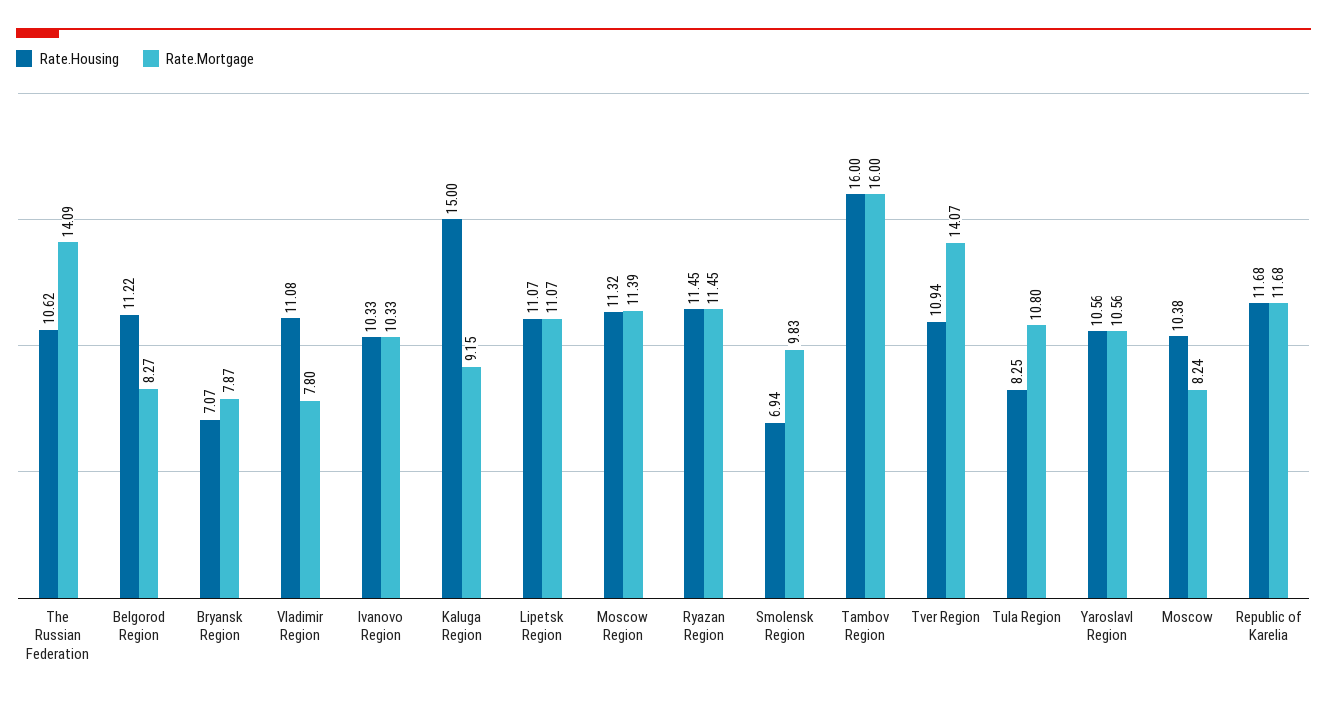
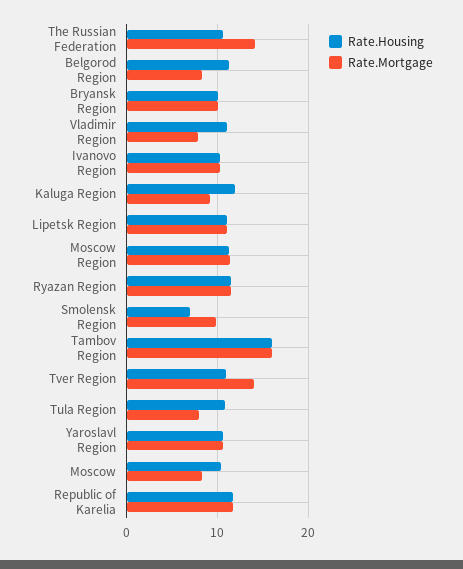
  {
    "Rate.Housing": {
      "The Russian Federation": 10.62,
      "Belgorod Region": 11.22,
-     "Bryansk Region": 7.07,
+     "Bryansk Region": 10,
      "Vladimir Region": 11.08,
      "Ivanovo Region": 10.33,
-     "Kaluga Region": 15,
+     "Kaluga Region": 12,
      "Lipetsk Region": 11.07,
      "Moscow Region": 11.32,
      "Ryazan Region": 11.45,
      "Smolensk Region": 6.94,
      "Tambov Region": 16,
      "Tver Region": 10.94,
-     "Tula Region": 8.25,
+     "Tula Region": 11,
      "Yaroslavl Region": 10.56,
      "Moscow": 10.38,
      "Republic of Karelia": 11.68
    },
    "Rate.Mortgage": {
      "The Russian Federation": 14.09,
      "Belgorod Region": 8.27,
-     "Bryansk Region": 7.87,
+     "Bryansk Region": 10,
      "Vladimir Region": 7.8,
      "Ivanovo Region": 10.33,
      "Kaluga Region": 9.15,
      "Lipetsk Region": 11.07,
      "Moscow Region": 11.39,
      "Ryazan Region": 11.45,
      "Smolensk Region": 9.83,
      "Tambov Region": 16,
      "Tver Region": 14.07,
-     "Tula Region": 10.8,
+     "Tula Region": 8,
      "Yaroslavl Region": 10.56,
      "Moscow": 8.24,
      "Republic of Karelia": 11.68
    }
  }

